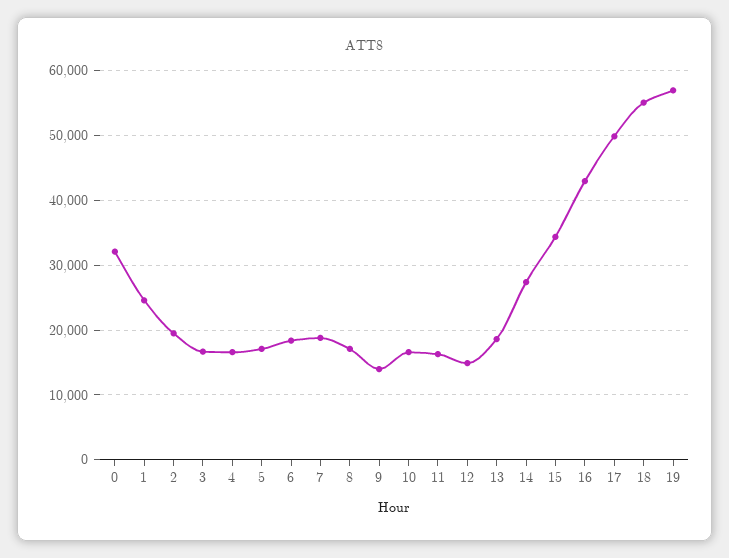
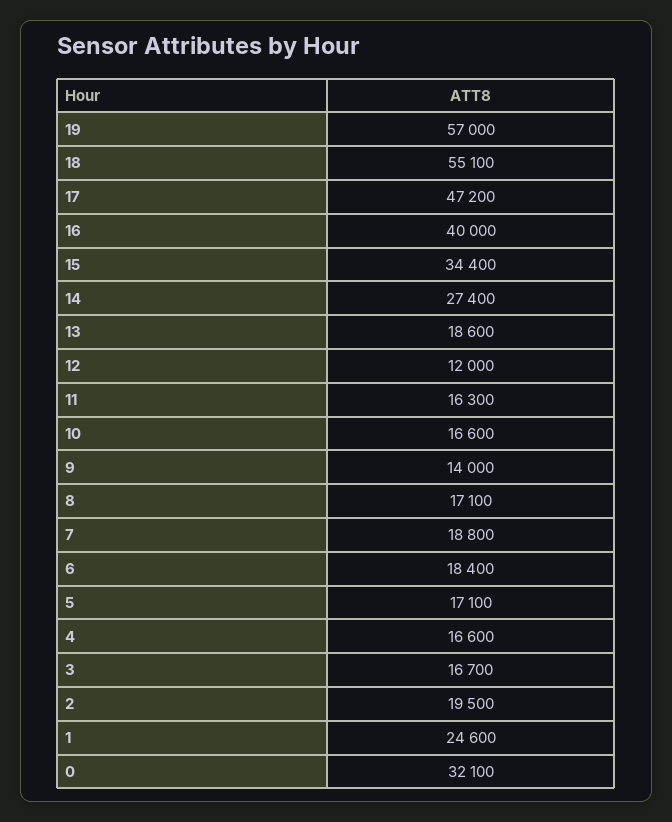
  {
    "0": 32100,
    "1": 24600,
    "2": 19500,
    "3": 16700,
    "4": 16600,
    "5": 17100,
    "6": 18400,
    "7": 18800,
    "8": 17100,
    "9": 14000,
    "10": 16600,
    "11": 16300,
-   "12": 15000,
+   "12": 12000,
    "13": 18600,
    "14": 27400,
    "15": 34400,
-   "16": 43000,
+   "16": 40000,
-   "17": 50000,
+   "17": 47200,
    "18": 55100,
    "19": 57000
  }

